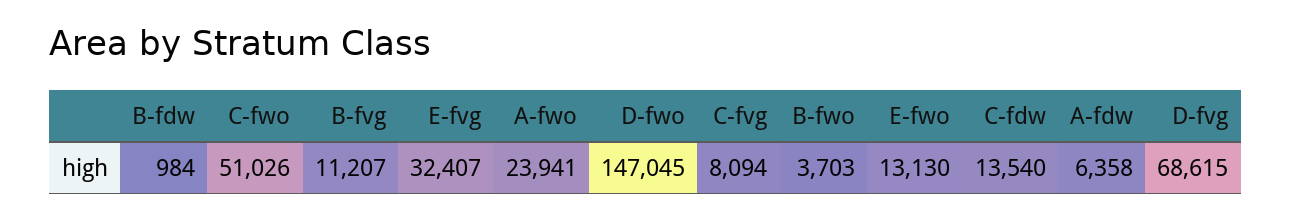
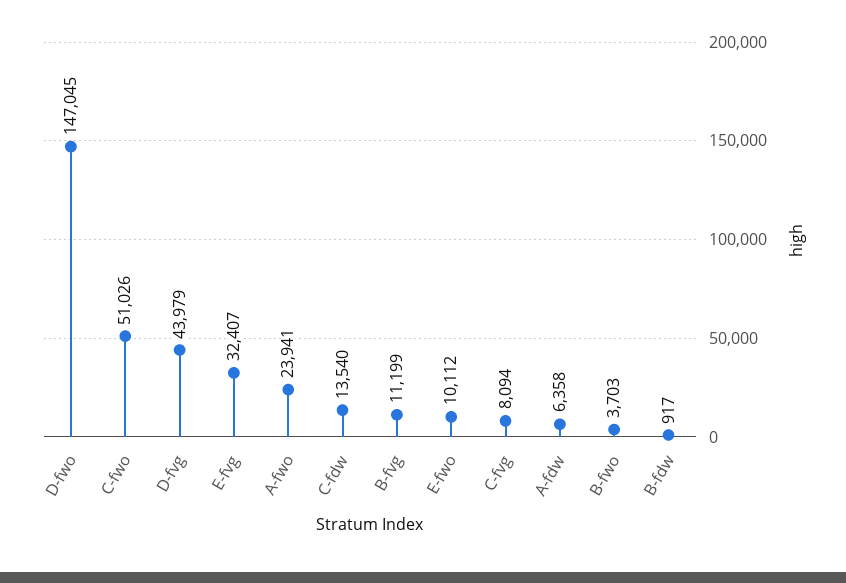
  {
-   "B-fdw": 984,
+   "B-fdw": 917,
    "C-fwo": 51026,
-   "B-fvg": 11207,
+   "B-fvg": 11199,
    "E-fvg": 32407,
    "A-fwo": 23941,
    "D-fwo": 147045,
    "C-fvg": 8094,
    "B-fwo": 3703,
-   "E-fwo": 13130,
+   "E-fwo": 10112,
    "C-fdw": 13540,
    "A-fdw": 6358,
-   "D-fvg": 68615
+   "D-fvg": 43979
  }

